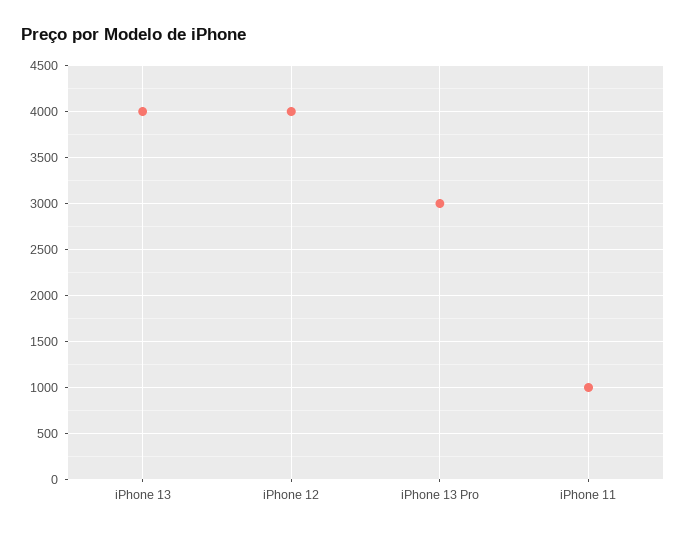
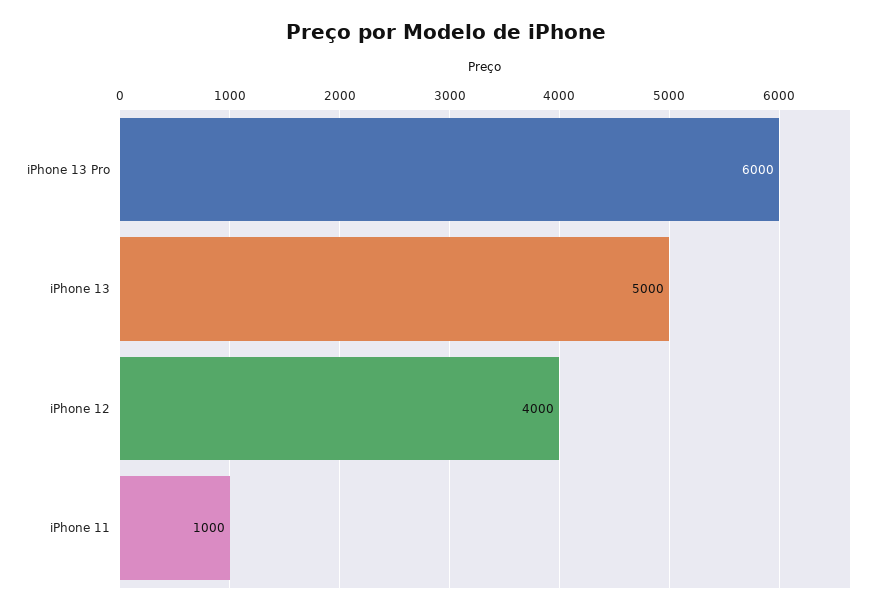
  {
-   "iPhone 13": 4000,
+   "iPhone 13": 5000,
    "iPhone 12": 4000,
-   "iPhone 13 Pro": 3000,
+   "iPhone 13 Pro": 6000,
    "iPhone 11": 1000
  }

